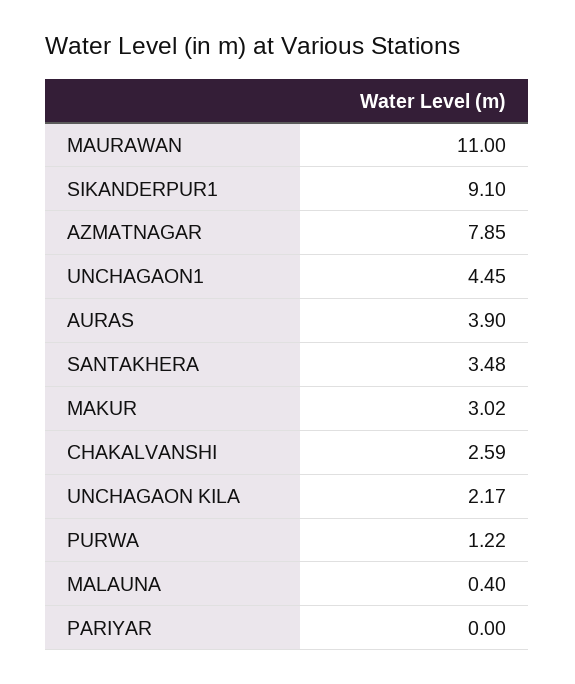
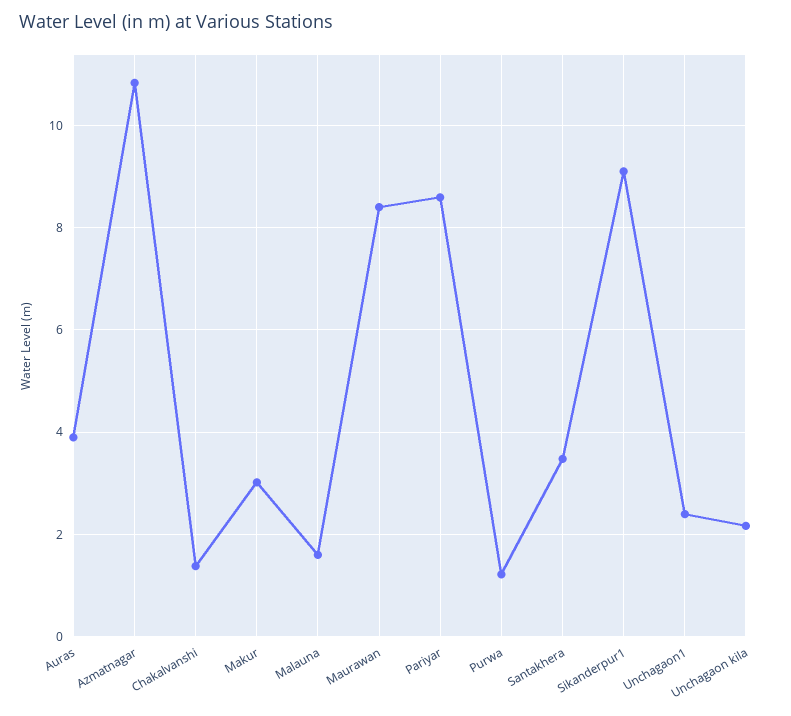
  {
-   "MAURAWAN": 11,
+   "MAURAWAN": 8.4,
    "SIKANDERPUR1": 9.1,
-   "AZMATNAGAR": 7.85,
+   "AZMATNAGAR": 10.8,
-   "UNCHAGAON1": 4.45,
+   "UNCHAGAON1": 2.4,
    "AURAS": 3.9,
    "SANTAKHERA": 3.48,
    "MAKUR": 3.02,
-   "CHAKALVANSHI": 2.59,
+   "CHAKALVANSHI": 1.4,
    "UNCHAGAON KILA": 2.17,
    "PURWA": 1.22,
-   "MALAUNA": 0.4,
+   "MALAUNA": 1.6,
-   "PARIYAR": 0
+   "PARIYAR": 8.6
  }

